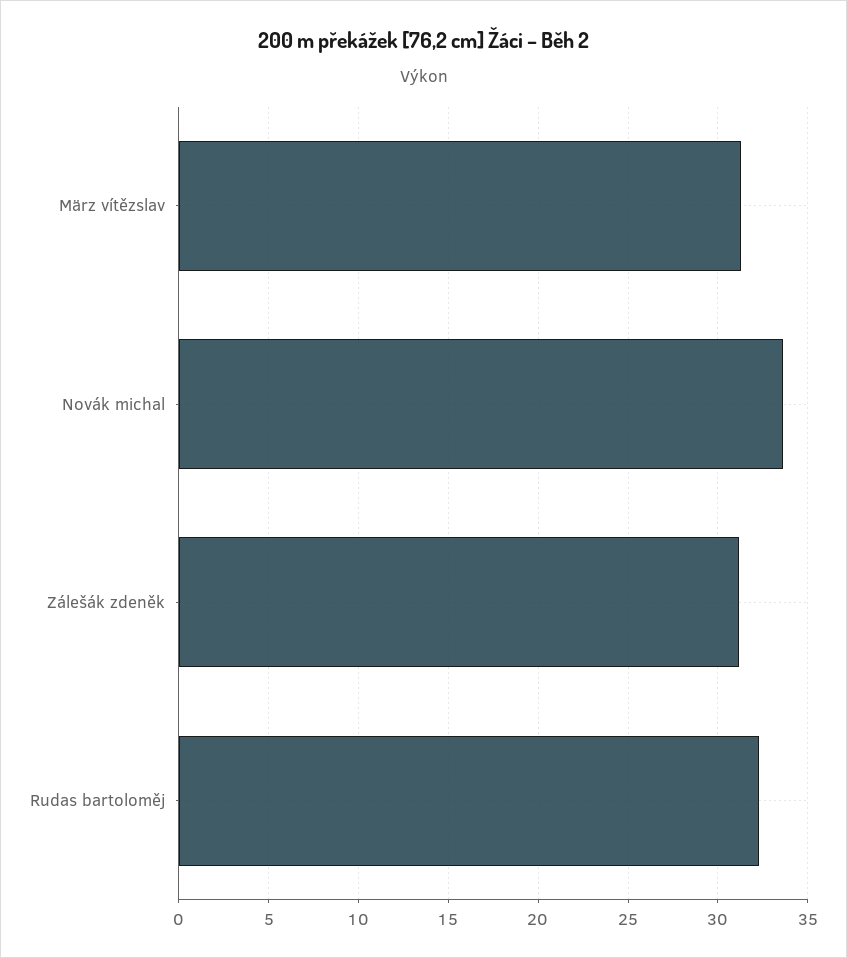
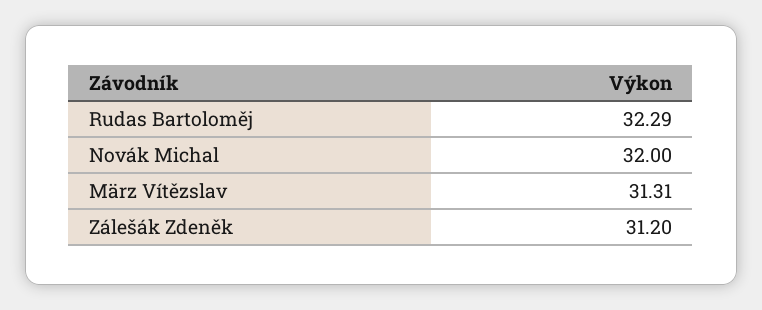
  {
    "März vítězslav": 31.31,
-   "Novák michal": 33.5,
+   "Novák michal": 32,
    "Zálešák zdeněk": 31.2,
    "Rudas bartoloměj": 32.29
  }

